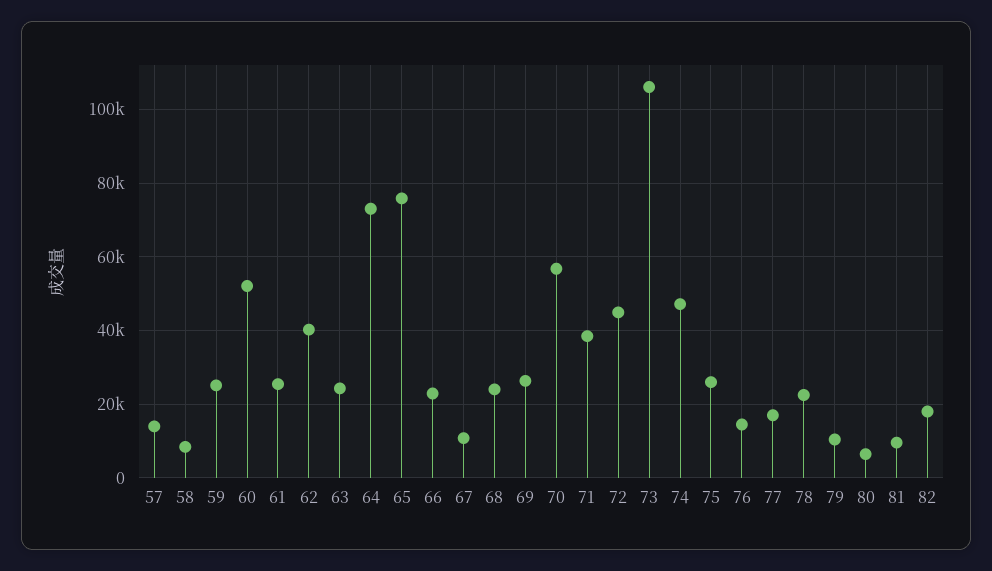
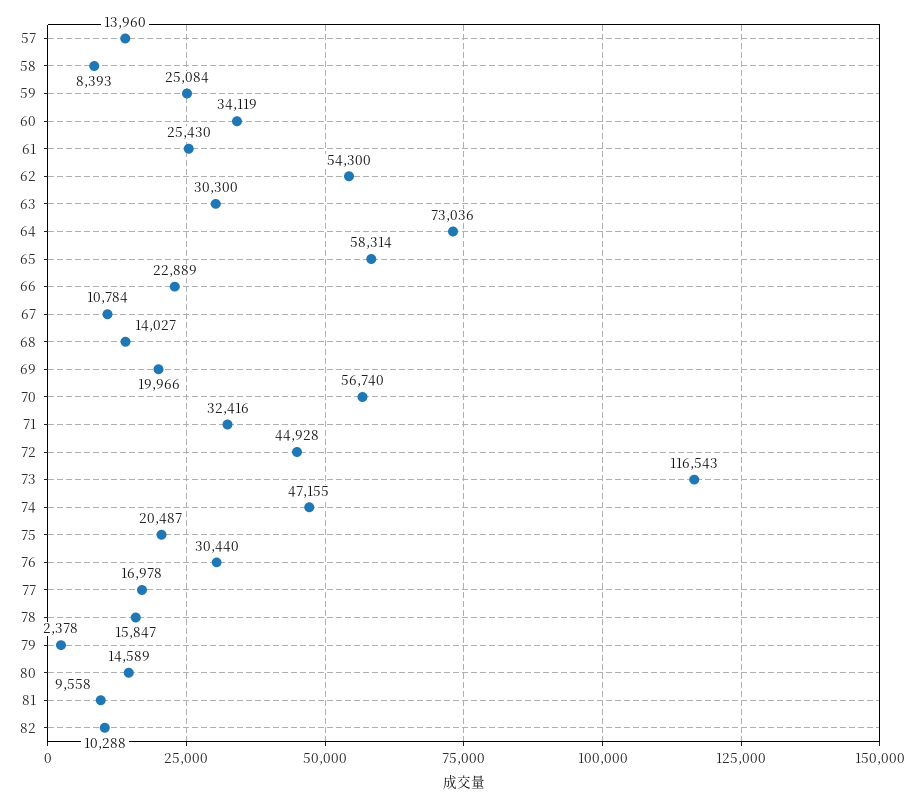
  {
    "57": 13960,
    "58": 8393,
    "59": 25084,
-   "60": 52000,
+   "60": 34119,
    "61": 25430,
-   "62": 40000,
+   "62": 54300,
-   "63": 24000,
+   "63": 30300,
    "64": 73036,
-   "65": 76000,
+   "65": 58314,
    "66": 22889,
    "67": 10784,
-   "68": 24000,
+   "68": 14027,
-   "69": 26000,
+   "69": 19966,
    "70": 56740,
-   "71": 38000,
+   "71": 32416,
    "72": 44928,
-   "73": 106000,
+   "73": 116543,
    "74": 47155,
-   "75": 26000,
+   "75": 20487,
-   "76": 14000,
+   "76": 30440,
    "77": 16978,
-   "78": 22000,
+   "78": 15847,
-   "79": 10000,
+   "79": 2378,
-   "80": 6000,
+   "80": 14589,
    "81": 9558,
-   "82": 18000
+   "82": 10288
  }

